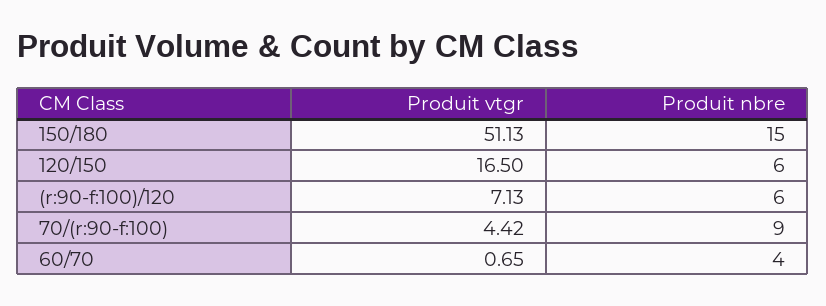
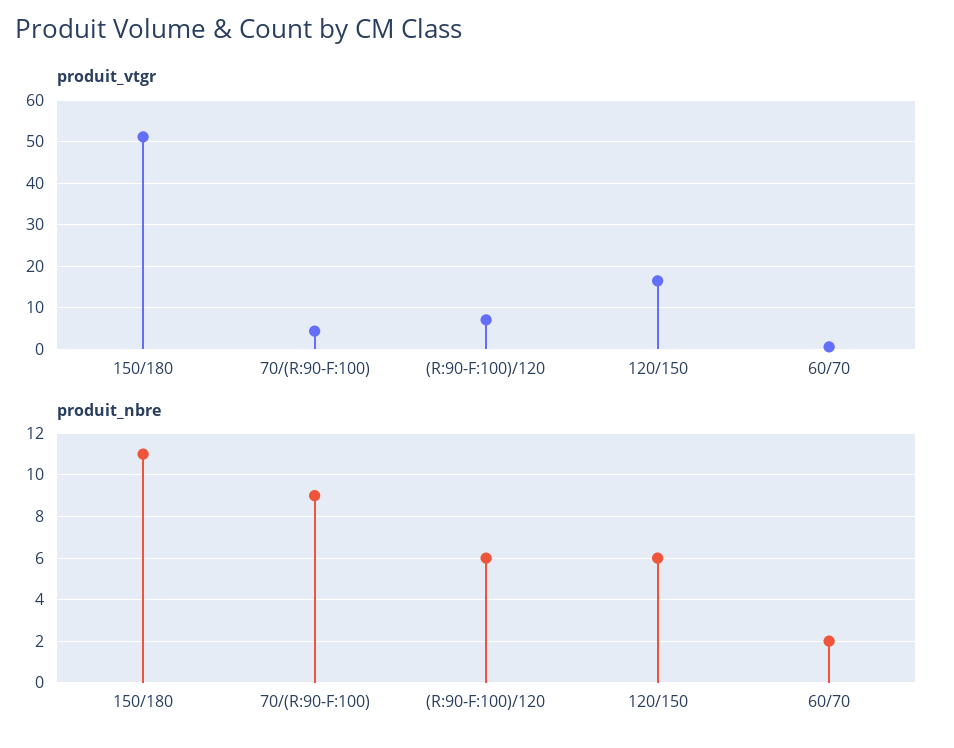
  {
    "Produit vtgr": {
      "150/180": 51.13,
      "120/150": 16.5,
      "(r:90-f:100)/120": 7.13,
      "70/(r:90-f:100)": 4.42,
      "60/70": 0.65
    },
    "Produit nbre": {
-     "150/180": 15,
+     "150/180": 11,
      "120/150": 6,
      "(r:90-f:100)/120": 6,
      "70/(r:90-f:100)": 9,
-     "60/70": 4
+     "60/70": 2
    }
  }

